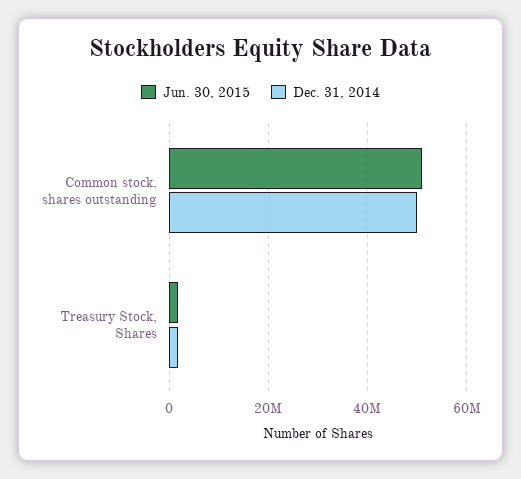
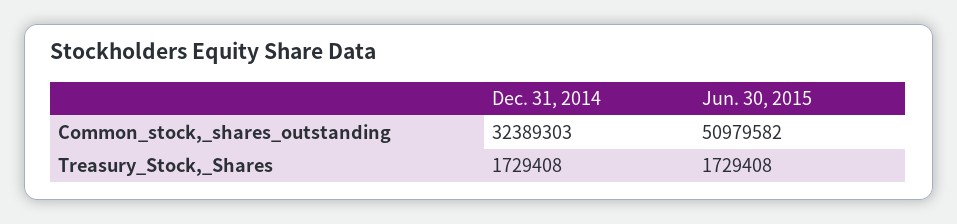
  {
    "Jun. 30, 2015": {
      "Common stock, shares outstanding": 50979582,
      "Treasury Stock, Shares": 1729408
    },
    "Dec. 31, 2014": {
-     "Common stock, shares outstanding": 50000000,
+     "Common stock, shares outstanding": 32389303,
      "Treasury Stock, Shares": 1729408
    }
  }

